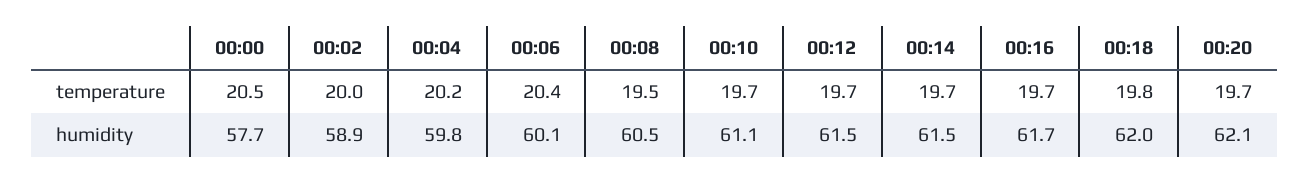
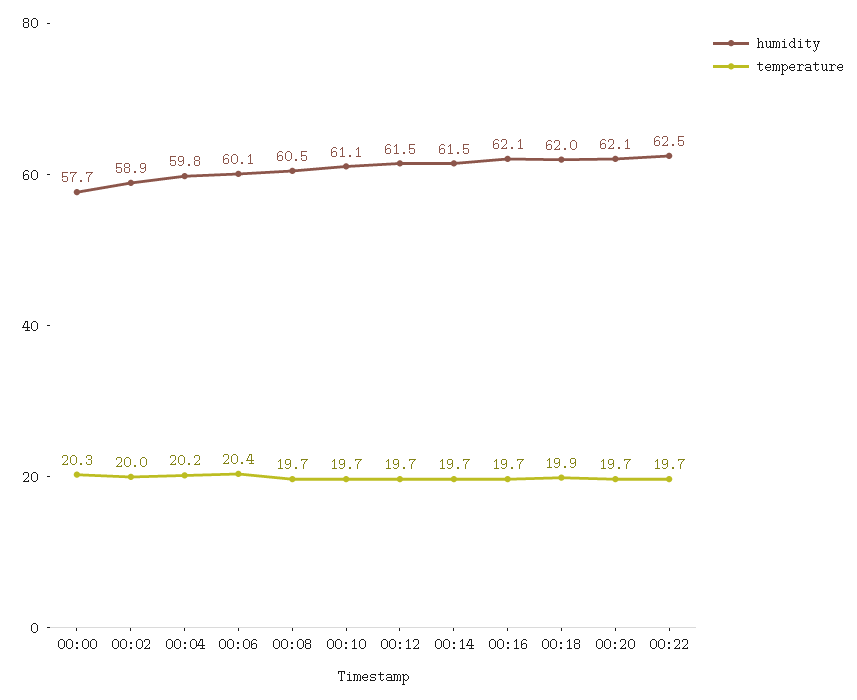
  {
    "temperature": {
-     "00:00": 20.5,
+     "00:00": 20.3,
      "00:02": 20,
      "00:04": 20.2,
      "00:06": 20.4,
-     "00:08": 19.5,
+     "00:08": 19.7,
      "00:10": 19.7,
      "00:12": 19.7,
      "00:14": 19.7,
      "00:16": 19.7,
-     "00:18": 19.8,
+     "00:18": 19.9,
-     "00:20": 19.7
+     "00:20": 19.7,
+     "00:22": 19.7
    },
    "humidity": {
      "00:00": 57.7,
      "00:02": 58.9,
      "00:04": 59.8,
      "00:06": 60.1,
      "00:08": 60.5,
      "00:10": 61.1,
      "00:12": 61.5,
      "00:14": 61.5,
-     "00:16": 61.7,
+     "00:16": 62.1,
      "00:18": 62,
-     "00:20": 62.1
+     "00:20": 62.1,
+     "00:22": 62.5
    }
  }

